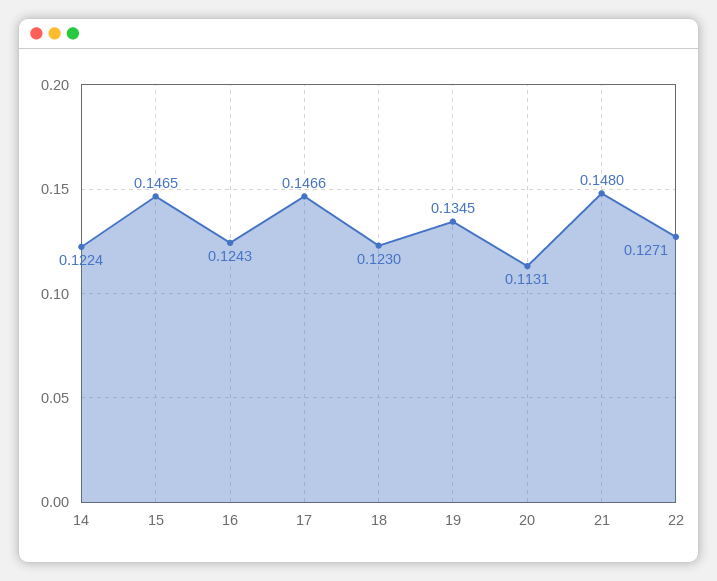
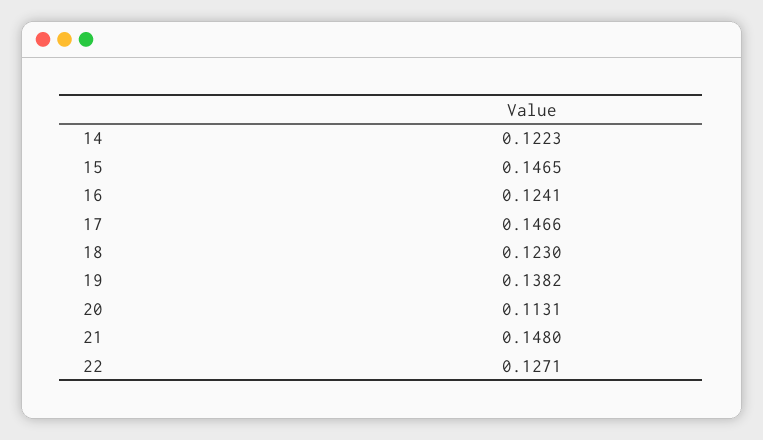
  {
-   "14": 0.1224,
+   "14": 0.1223,
    "15": 0.1465,
-   "16": 0.1243,
+   "16": 0.1241,
    "17": 0.1466,
    "18": 0.123,
-   "19": 0.1345,
+   "19": 0.1382,
    "20": 0.1131,
    "21": 0.148,
    "22": 0.1271
  }

